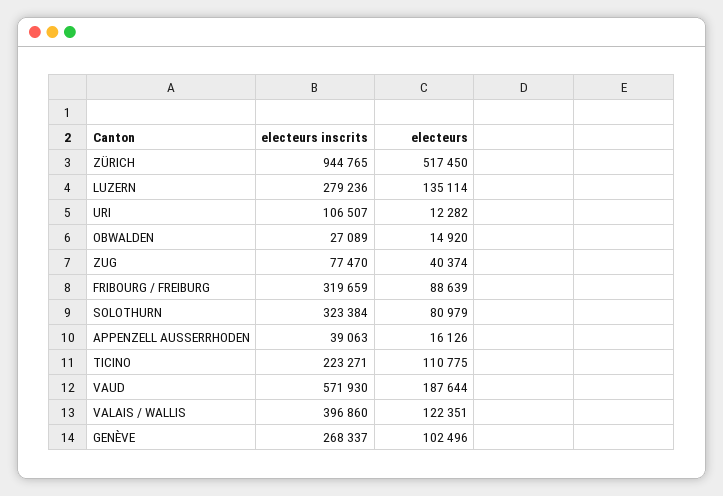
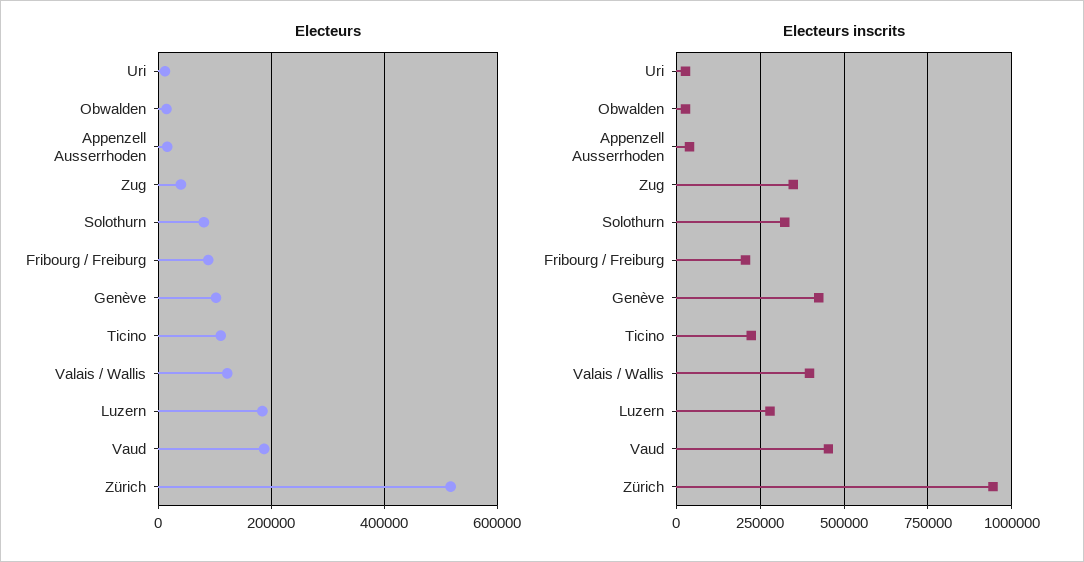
  {
    "electeurs inscrits": {
      "ZÜRICH": 944765,
      "LUZERN": 279236,
-     "URI": 106507,
+     "URI": 25000,
      "OBWALDEN": 27089,
-     "ZUG": 77470,
+     "ZUG": 350000,
-     "FRIBOURG / FREIBURG": 319659,
+     "FRIBOURG / FREIBURG": 200000,
      "SOLOTHURN": 323384,
      "APPENZELL AUSSERRHODEN": 39063,
      "TICINO": 223271,
-     "VAUD": 571930,
+     "VAUD": 450000,
      "VALAIS / WALLIS": 396860,
-     "GENÈVE": 268337
+     "GENÈVE": 425000
    },
    "electeurs": {
      "ZÜRICH": 517450,
-     "LUZERN": 135114,
+     "LUZERN": 180000,
      "URI": 12282,
      "OBWALDEN": 14920,
      "ZUG": 40374,
      "FRIBOURG / FREIBURG": 88639,
      "SOLOTHURN": 80979,
      "APPENZELL AUSSERRHODEN": 16126,
      "TICINO": 110775,
      "VAUD": 187644,
      "VALAIS / WALLIS": 122351,
      "GENÈVE": 102496
    }
  }

